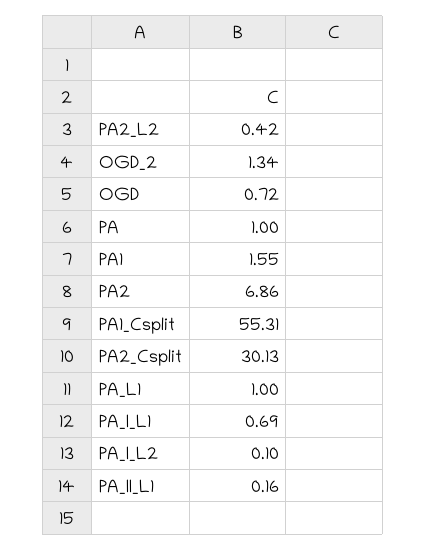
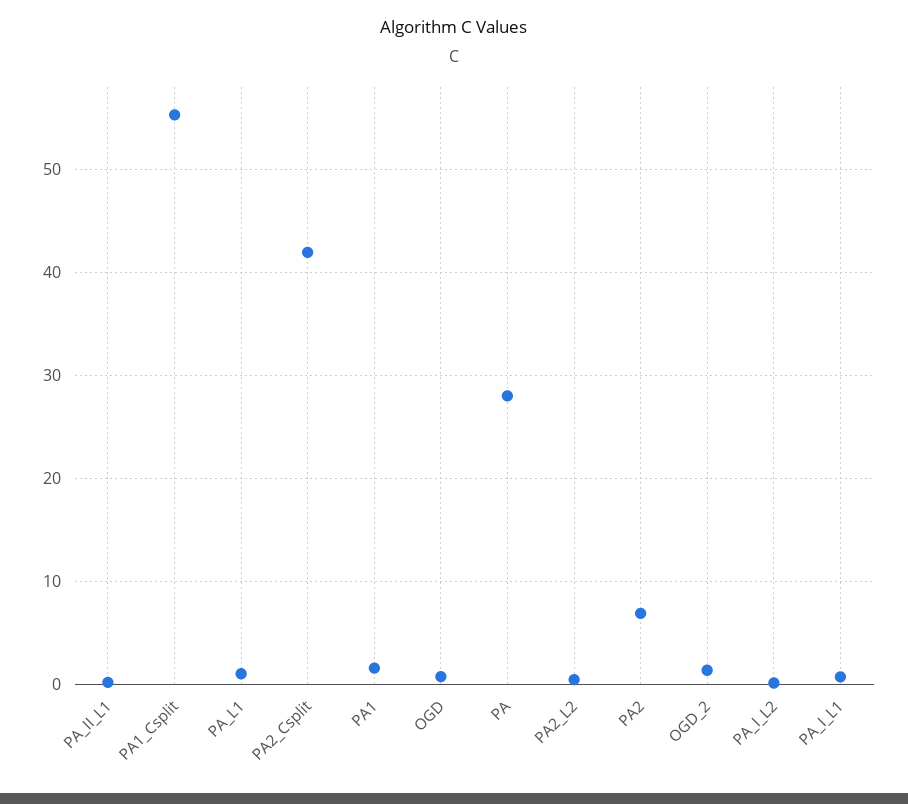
  {
    "PA2_L2": 0.42,
    "OGD_2": 1.34,
    "OGD": 0.72,
-   "PA": 1,
+   "PA": 28,
    "PA1": 1.55,
    "PA2": 6.86,
    "PA1_Csplit": 55.31,
-   "PA2_Csplit": 30.13,
+   "PA2_Csplit": 42,
    "PA_L1": 1,
    "PA_I_L1": 0.69,
    "PA_I_L2": 0.1,
    "PA_II_L1": 0.16
  }

